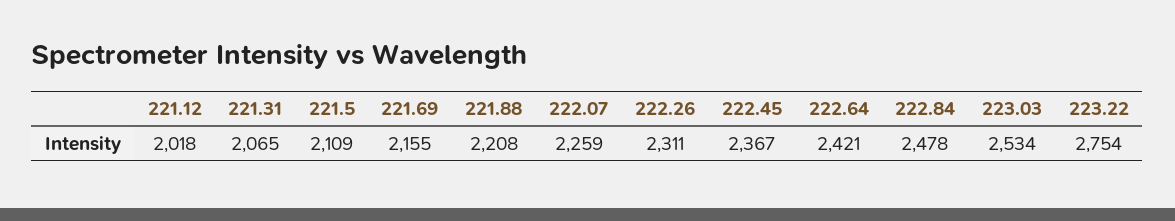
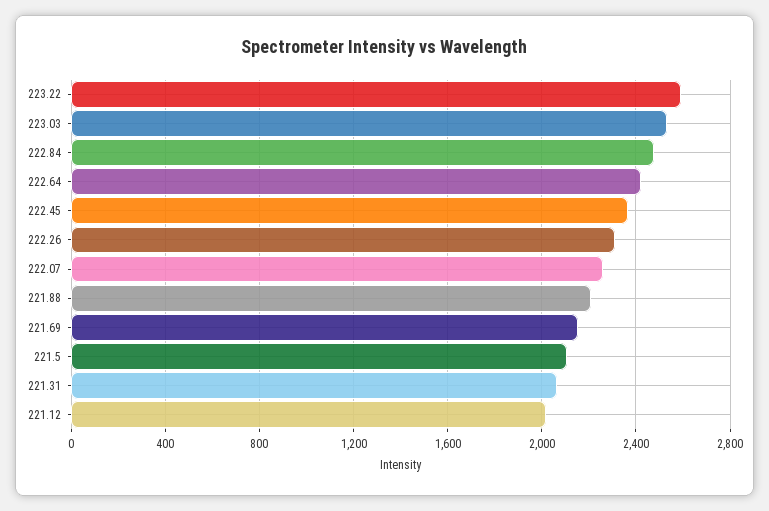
  {
    "221.12": 2018,
    "221.31": 2065,
    "221.5": 2109,
    "221.69": 2155,
    "221.88": 2208,
    "222.07": 2259,
    "222.26": 2311,
    "222.45": 2367,
    "222.64": 2421,
    "222.84": 2478,
    "223.03": 2534,
-   "223.22": 2754
+   "223.22": 2600
  }

